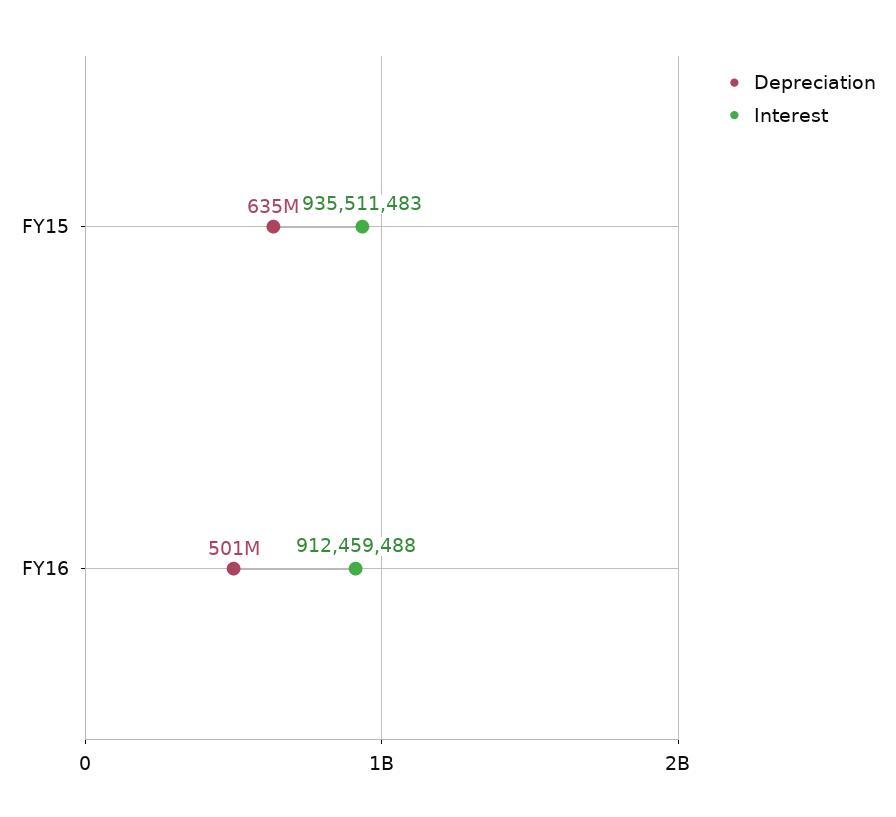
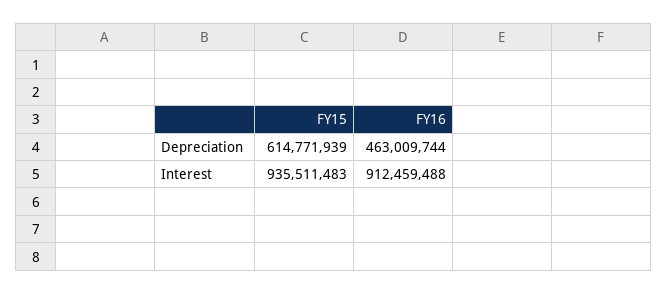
  {
    "Depreciation": {
-     "FY15": 635000000,
+     "FY15": 614771939,
-     "FY16": 501000000
+     "FY16": 463009744
    },
    "Interest": {
      "FY15": 935511483,
      "FY16": 912459488
    }
  }

